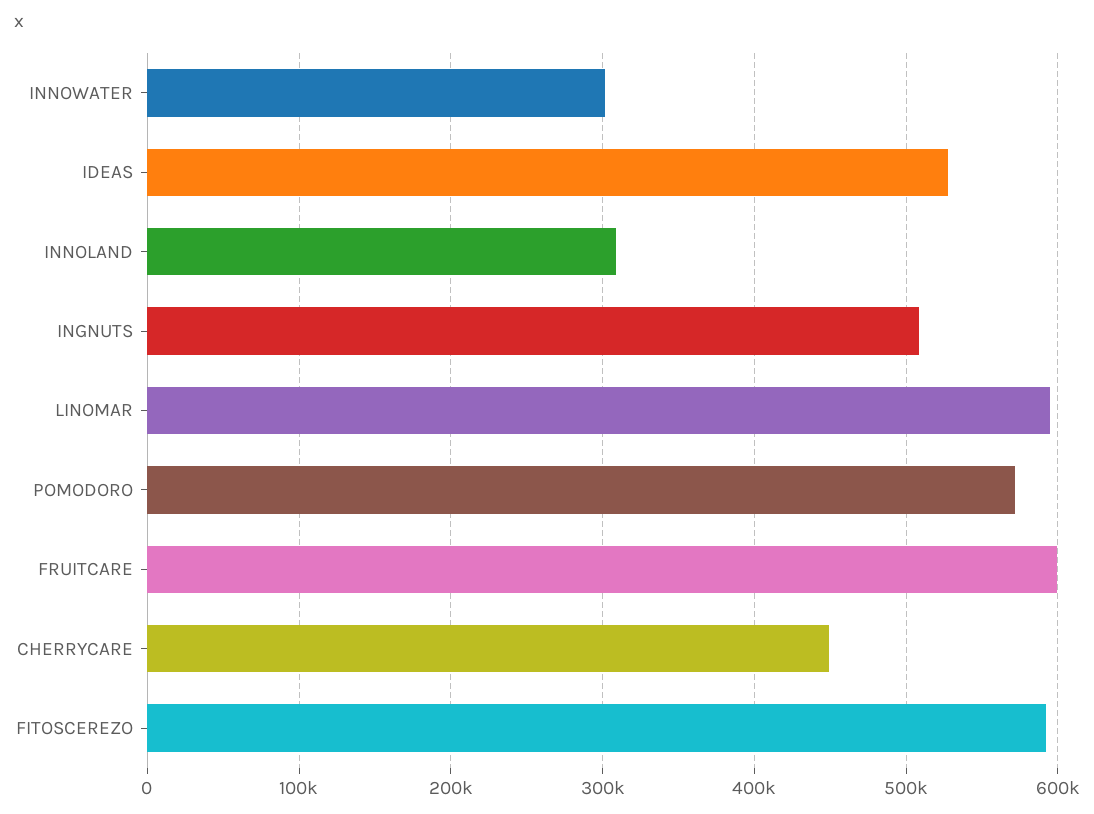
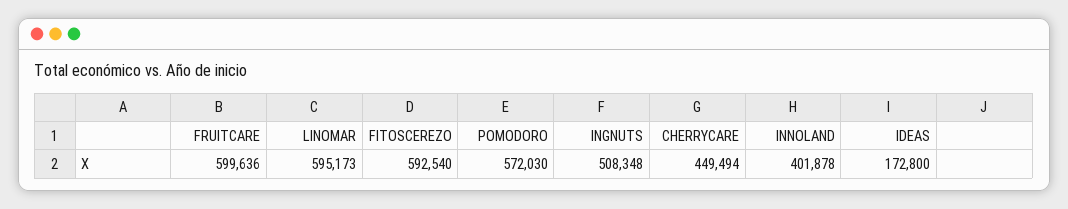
  {
-   "INNOWATER": 300000,
-   "IDEAS": 530000,
+   "IDEAS": 172800,
-   "INNOLAND": 310000,
+   "INNOLAND": 401878,
    "INGNUTS": 508348,
    "LINOMAR": 595173,
    "POMODORO": 572030,
    "FRUITCARE": 599636,
    "CHERRYCARE": 449494,
    "FITOSCEREZO": 592540
  }

